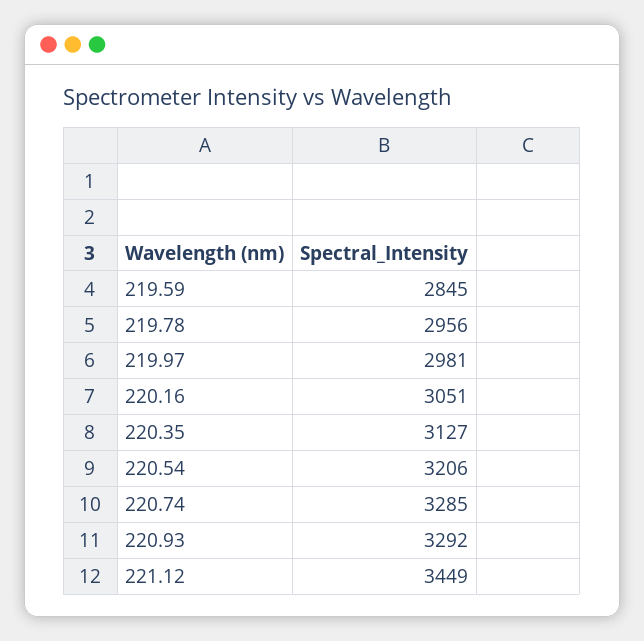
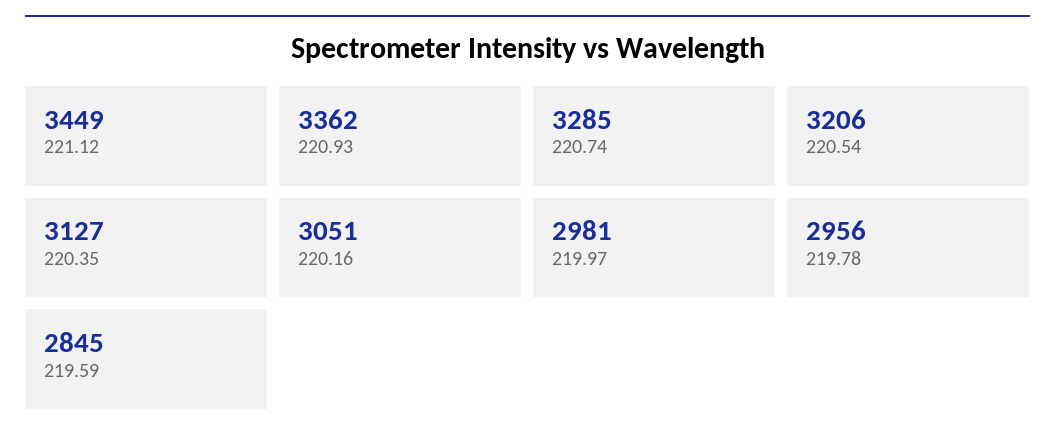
  {
    "219.59": 2845,
    "219.78": 2956,
    "219.97": 2981,
    "220.16": 3051,
    "220.35": 3127,
    "220.54": 3206,
    "220.74": 3285,
-   "220.93": 3292,
+   "220.93": 3362,
    "221.12": 3449
  }

